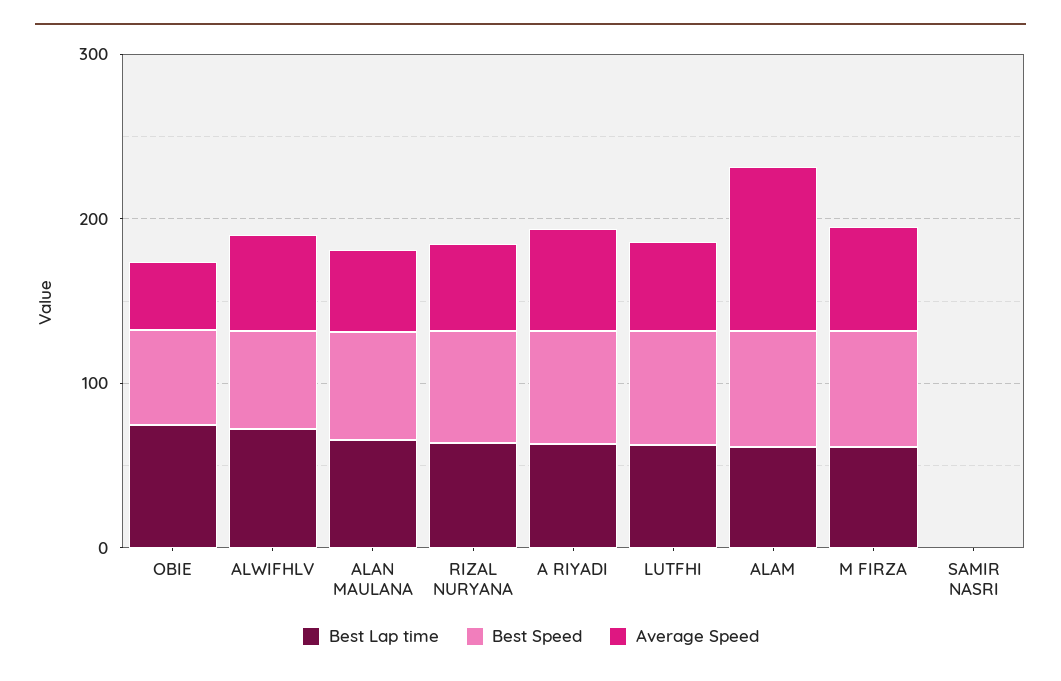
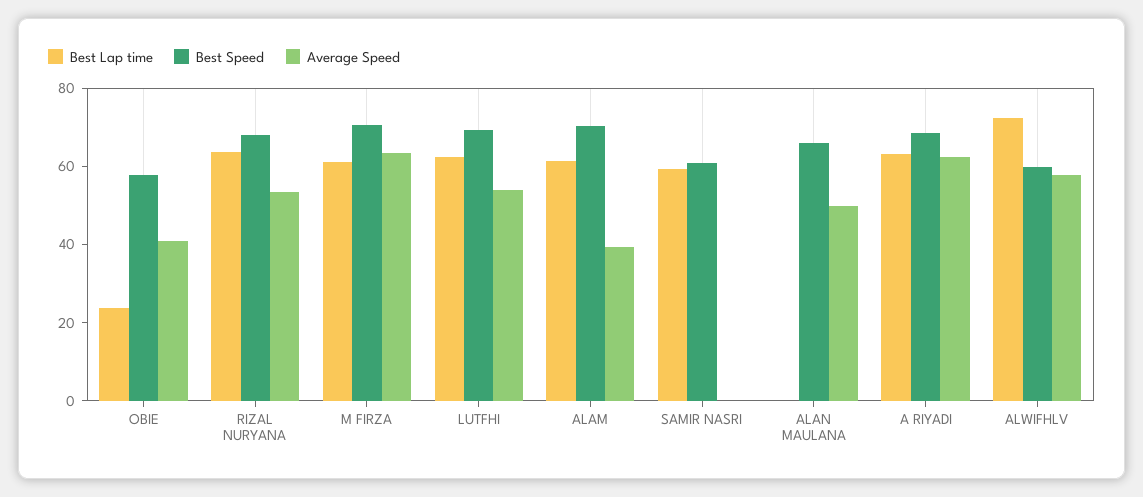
  {
    "Best Lap time": {
-     "OBIE": 80,
+     "OBIE": 25,
      "ALWIFHLV": 70,
-     "ALAN MAULANA": 60,
+     "ALAN MAULANA": 0,
      "RIZAL NURYANA": 65,
      "A RIYADI": 65,
      "LUTFHI": 60,
      "ALAM": 60,
      "M FIRZA": 60,
-     "SAMIR NASRI": 0
+     "SAMIR NASRI": 60
    },
    "Best Speed": {
      "OBIE": 60,
      "ALWIFHLV": 60,
      "ALAN MAULANA": 65,
      "RIZAL NURYANA": 70,
      "A RIYADI": 70,
      "LUTFHI": 70,
      "ALAM": 70,
      "M FIRZA": 70,
-     "SAMIR NASRI": 0
+     "SAMIR NASRI": 60
    },
    "Average Speed": {
      "OBIE": 40,
      "ALWIFHLV": 60,
      "ALAN MAULANA": 50,
      "RIZAL NURYANA": 55,
      "A RIYADI": 60,
      "LUTFHI": 55,
-     "ALAM": 100,
+     "ALAM": 40,
      "M FIRZA": 65,
      "SAMIR NASRI": 0
    }
  }

